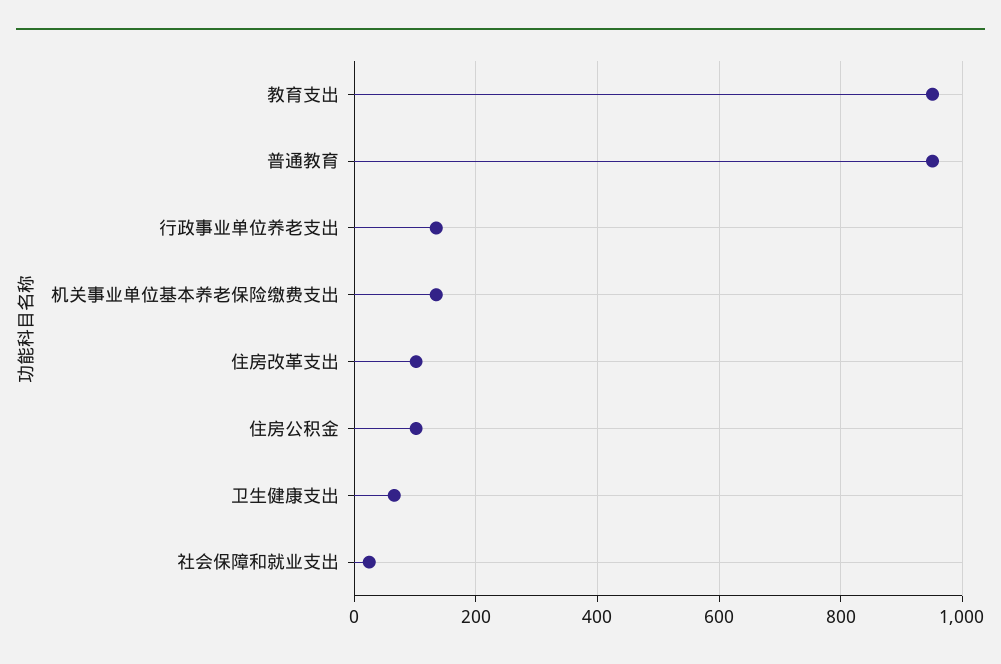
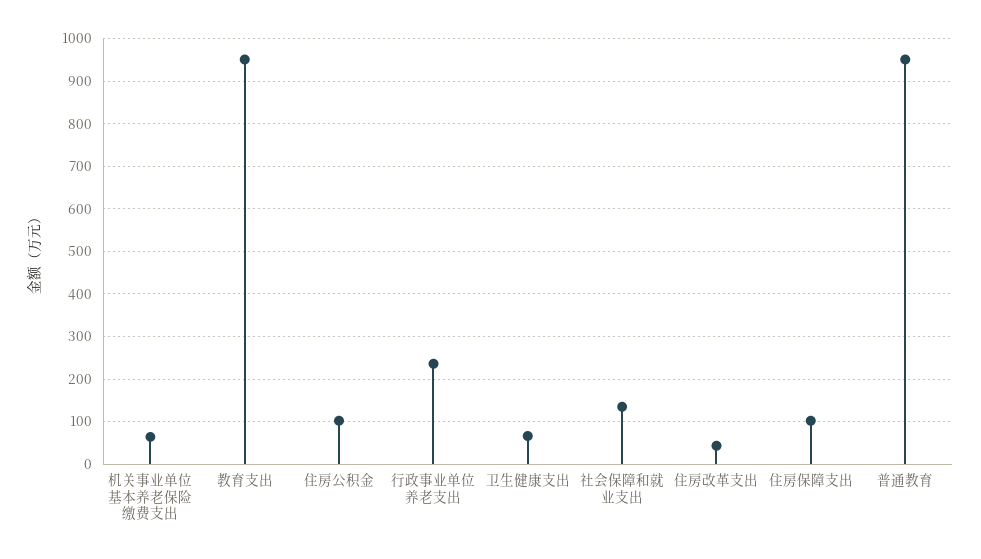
  {
    "教育支出": 960,
    "普通教育": 960,
-   "行政事业单位养老支出": 140,
+   "行政事业单位养老支出": 240,
-   "机关事业单位基本养老保险缴费支出": 140,
+   "机关事业单位基本养老保险缴费支出": 60,
-   "住房改革支出": 100,
+   "住房改革支出": 40,
    "住房公积金": 100,
    "卫生健康支出": 60,
-   "社会保障和就业支出": 20
+   "社会保障和就业支出": 140,
+   "住房保障支出": 100
  }

